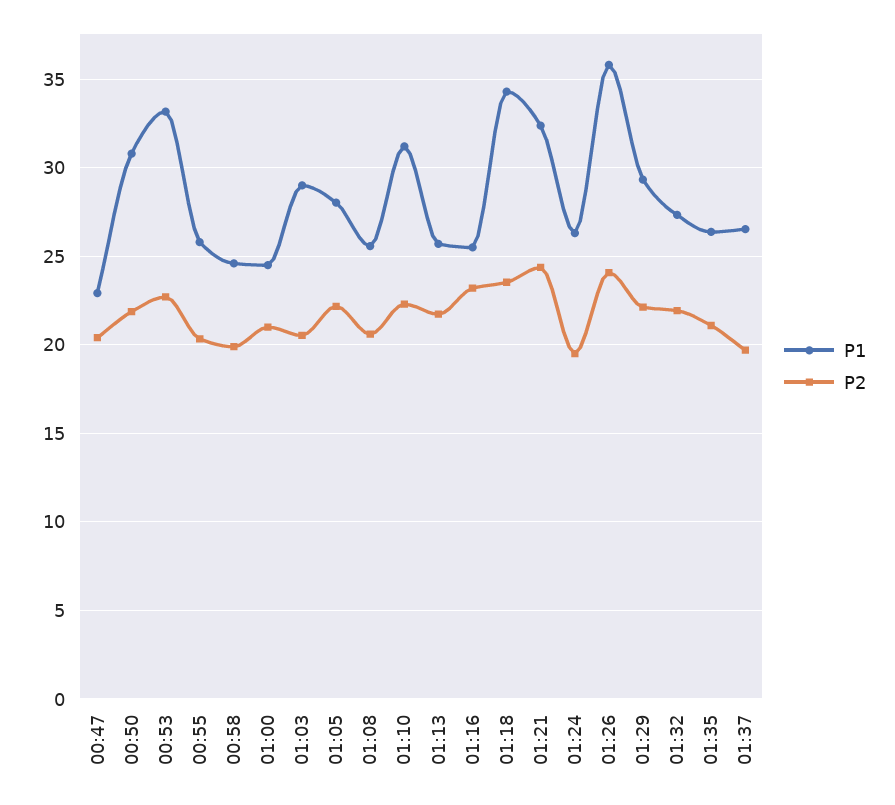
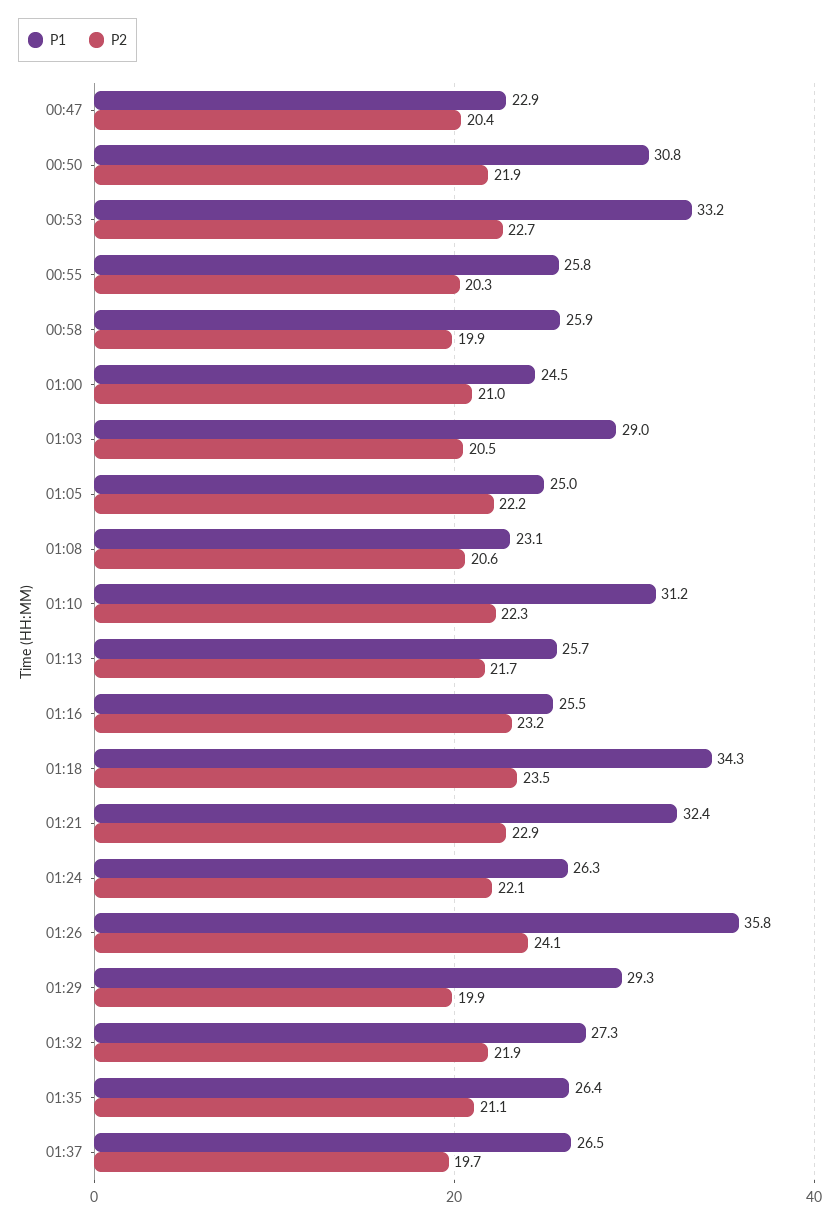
  {
    "P1": {
      "00:47": 22.9,
      "00:50": 30.8,
      "00:53": 33.2,
      "00:55": 25.8,
-     "00:58": 24.5,
+     "00:58": 25.9,
      "01:00": 24.5,
      "01:03": 29,
-     "01:05": 28,
+     "01:05": 25,
-     "01:08": 25.5,
+     "01:08": 23.1,
      "01:10": 31.2,
      "01:13": 25.7,
      "01:16": 25.5,
      "01:18": 34.3,
      "01:21": 32.4,
      "01:24": 26.3,
      "01:26": 35.8,
      "01:29": 29.3,
      "01:32": 27.3,
      "01:35": 26.4,
      "01:37": 26.5
    },
    "P2": {
      "00:47": 20.4,
      "00:50": 21.9,
      "00:53": 22.7,
      "00:55": 20.3,
      "00:58": 19.9,
      "01:00": 21,
      "01:03": 20.5,
      "01:05": 22.2,
      "01:08": 20.6,
      "01:10": 22.3,
      "01:13": 21.7,
      "01:16": 23.2,
      "01:18": 23.5,
-     "01:21": 24.5,
+     "01:21": 22.9,
-     "01:24": 19.5,
+     "01:24": 22.1,
      "01:26": 24.1,
-     "01:29": 22,
+     "01:29": 19.9,
      "01:32": 21.9,
      "01:35": 21.1,
      "01:37": 19.7
    }
  }

